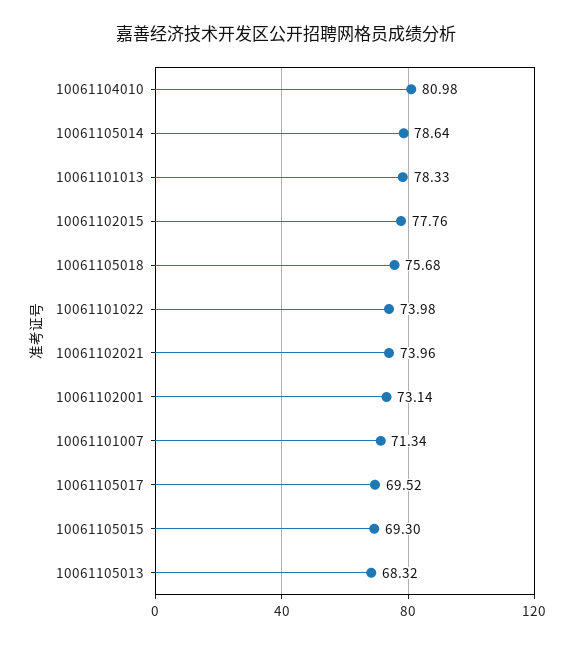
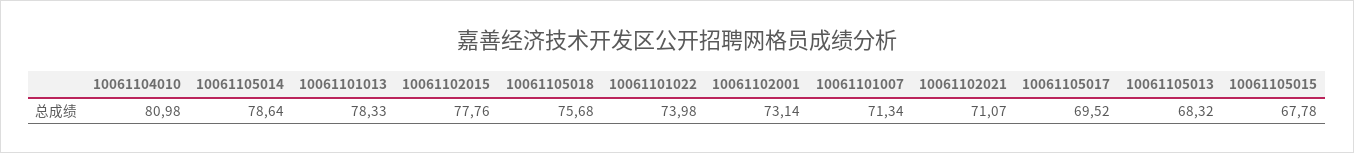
  {
    "10061104010": 80.98,
    "10061105014": 78.64,
    "10061101013": 78.33,
    "10061102015": 77.76,
    "10061105018": 75.68,
    "10061101022": 73.98,
-   "10061102021": 73.96,
+   "10061102021": 71.07,
    "10061102001": 73.14,
    "10061101007": 71.34,
    "10061105017": 69.52,
-   "10061105015": 69.3,
+   "10061105015": 67.78,
    "10061105013": 68.32
  }

